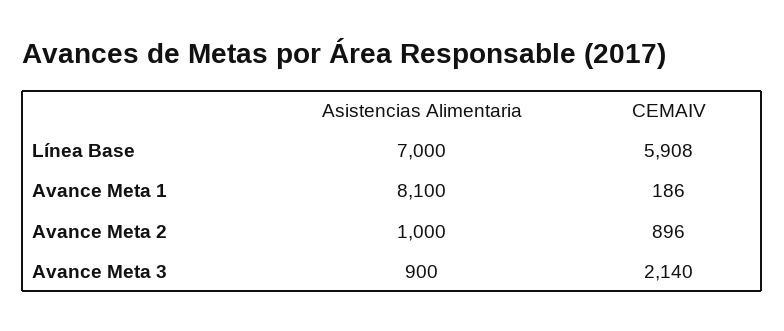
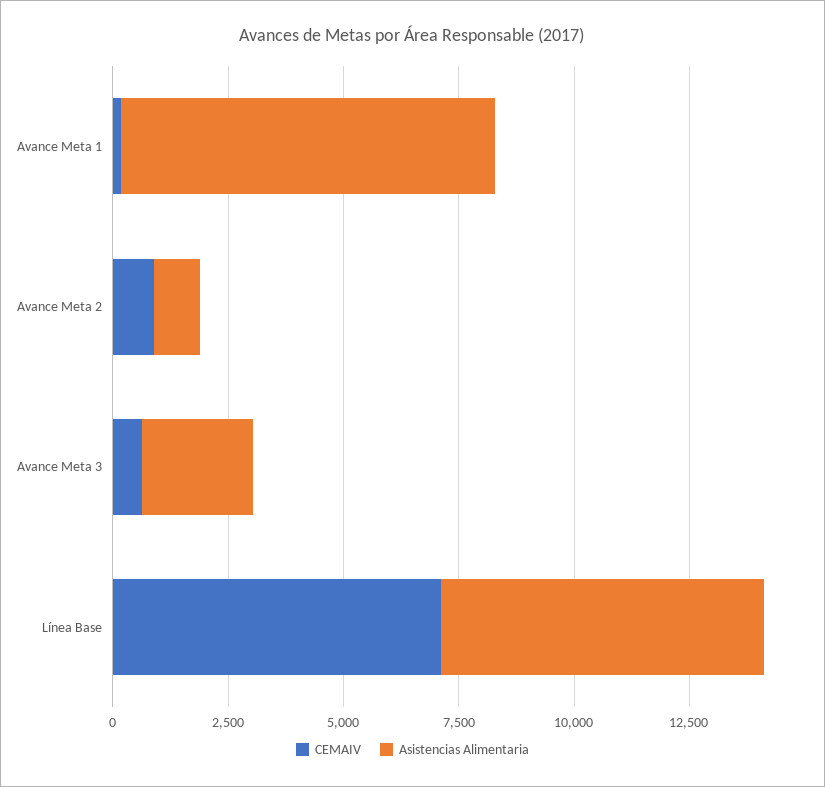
  {
    "Asistencias Alimentaria": {
      "Línea Base": 7000,
      "Avance Meta 1": 8100,
      "Avance Meta 2": 1000,
-     "Avance Meta 3": 900
+     "Avance Meta 3": 2500
    },
    "CEMAIV": {
-     "Línea Base": 5908,
+     "Línea Base": 7000,
      "Avance Meta 1": 186,
      "Avance Meta 2": 896,
-     "Avance Meta 3": 2140
+     "Avance Meta 3": 500
    }
  }

